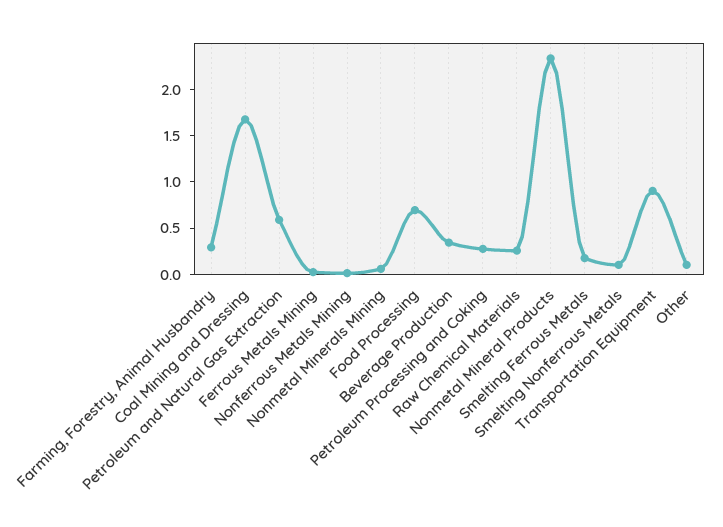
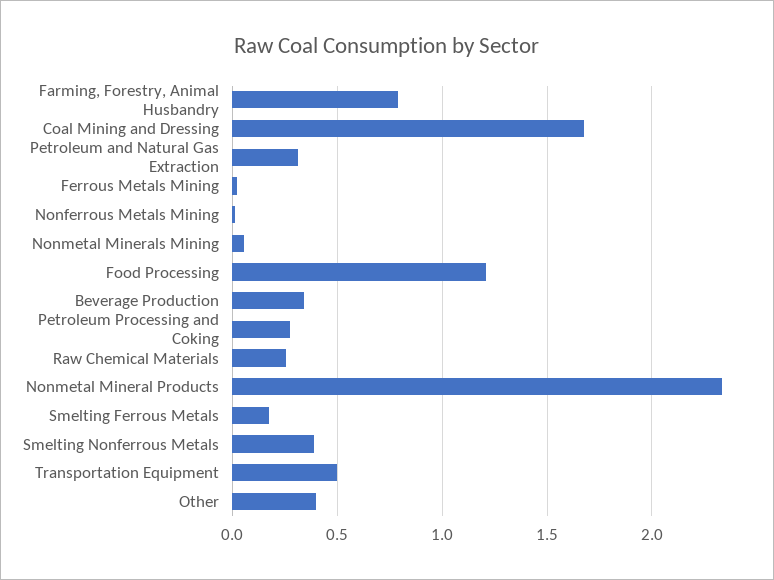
  {
-   "Farming, Forestry, Animal Husbandry": 0.3,
+   "Farming, Forestry, Animal Husbandry": 0.8,
    "Coal Mining and Dressing": 1.7,
-   "Petroleum and Natural Gas Extraction": 0.6,
+   "Petroleum and Natural Gas Extraction": 0.3,
    "Ferrous Metals Mining": 0,
    "Nonferrous Metals Mining": 0,
    "Nonmetal Minerals Mining": 0.05,
-   "Food Processing": 0.7,
+   "Food Processing": 1.2,
    "Beverage Production": 0.35,
    "Petroleum Processing and Coking": 0.25,
    "Raw Chemical Materials": 0.25,
    "Nonmetal Mineral Products": 2.35,
    "Smelting Ferrous Metals": 0.15,
-   "Smelting Nonferrous Metals": 0.1,
+   "Smelting Nonferrous Metals": 0.4,
-   "Transportation Equipment": 0.9,
+   "Transportation Equipment": 0.5,
-   "Other": 0.1
+   "Other": 0.4
  }

